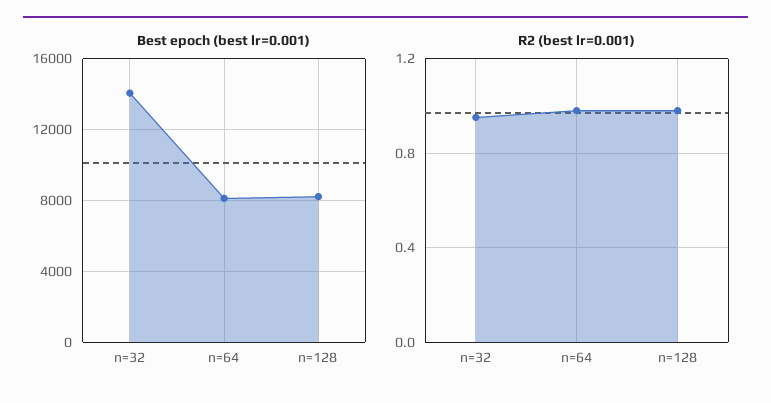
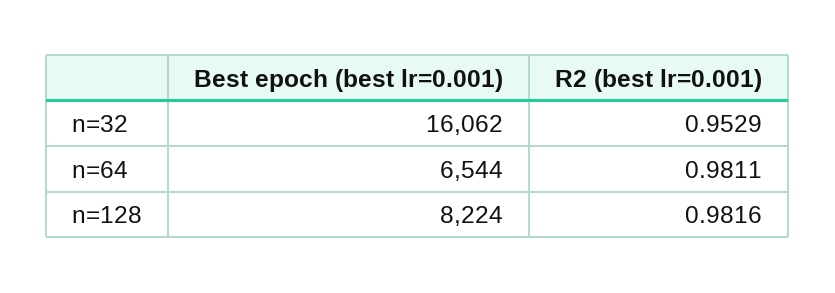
  {
    "Best epoch (best lr=0.001)": {
-     "n=32": 14000,
+     "n=32": 16062,
-     "n=64": 8000,
+     "n=64": 6544,
      "n=128": 8224
    },
    "R2 (best lr=0.001)": {
      "n=32": 0.9529,
      "n=64": 0.9811,
      "n=128": 0.9816
    }
  }

